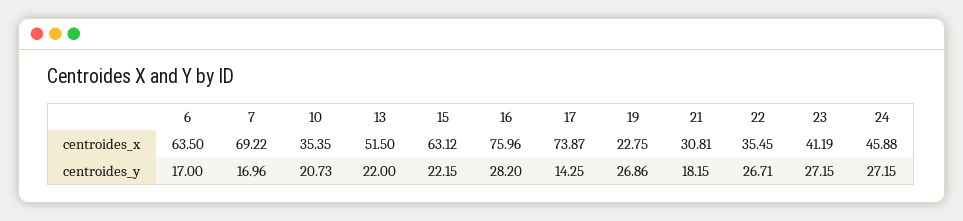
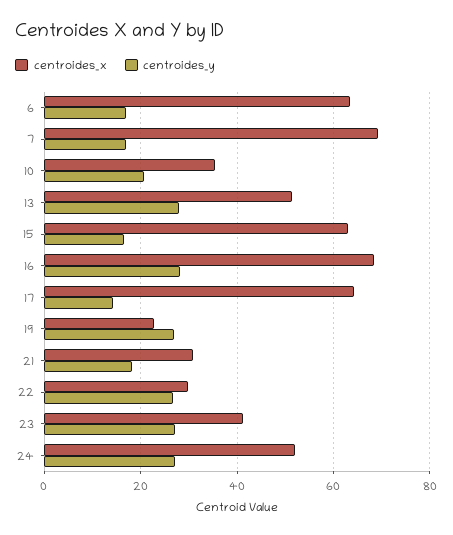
  {
    "centroides_x": {
      "6": 63.5,
      "7": 69.22,
      "10": 35.35,
      "13": 51.5,
      "15": 63.12,
-     "16": 75.96,
+     "16": 68,
-     "17": 73.87,
+     "17": 64,
      "19": 22.75,
      "21": 30.81,
-     "22": 35.45,
+     "22": 30,
      "23": 41.19,
-     "24": 45.88
+     "24": 52
    },
    "centroides_y": {
      "6": 17,
      "7": 16.96,
      "10": 20.73,
-     "13": 22,
+     "13": 28,
-     "15": 22.15,
+     "15": 16,
      "16": 28.2,
      "17": 14.25,
      "19": 26.86,
      "21": 18.15,
      "22": 26.71,
      "23": 27.15,
      "24": 27.15
    }
  }

